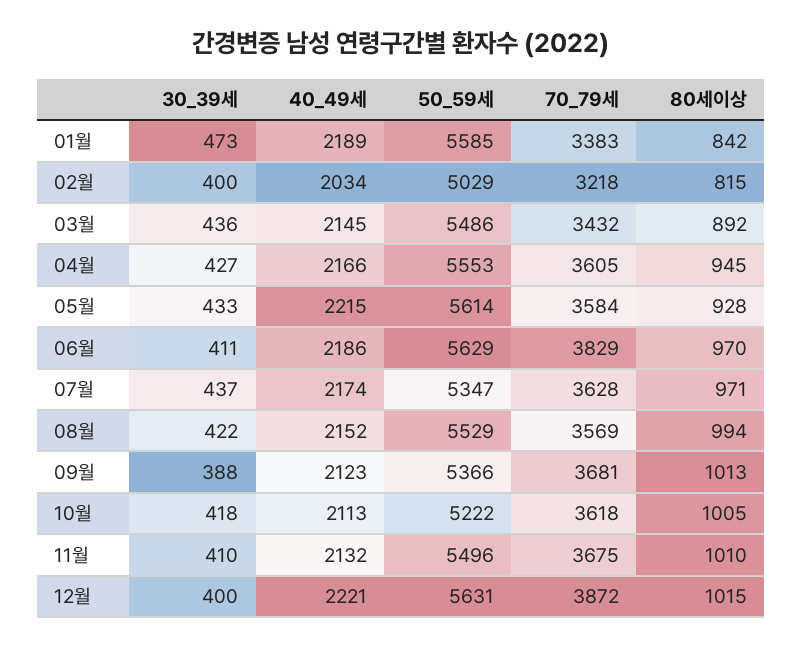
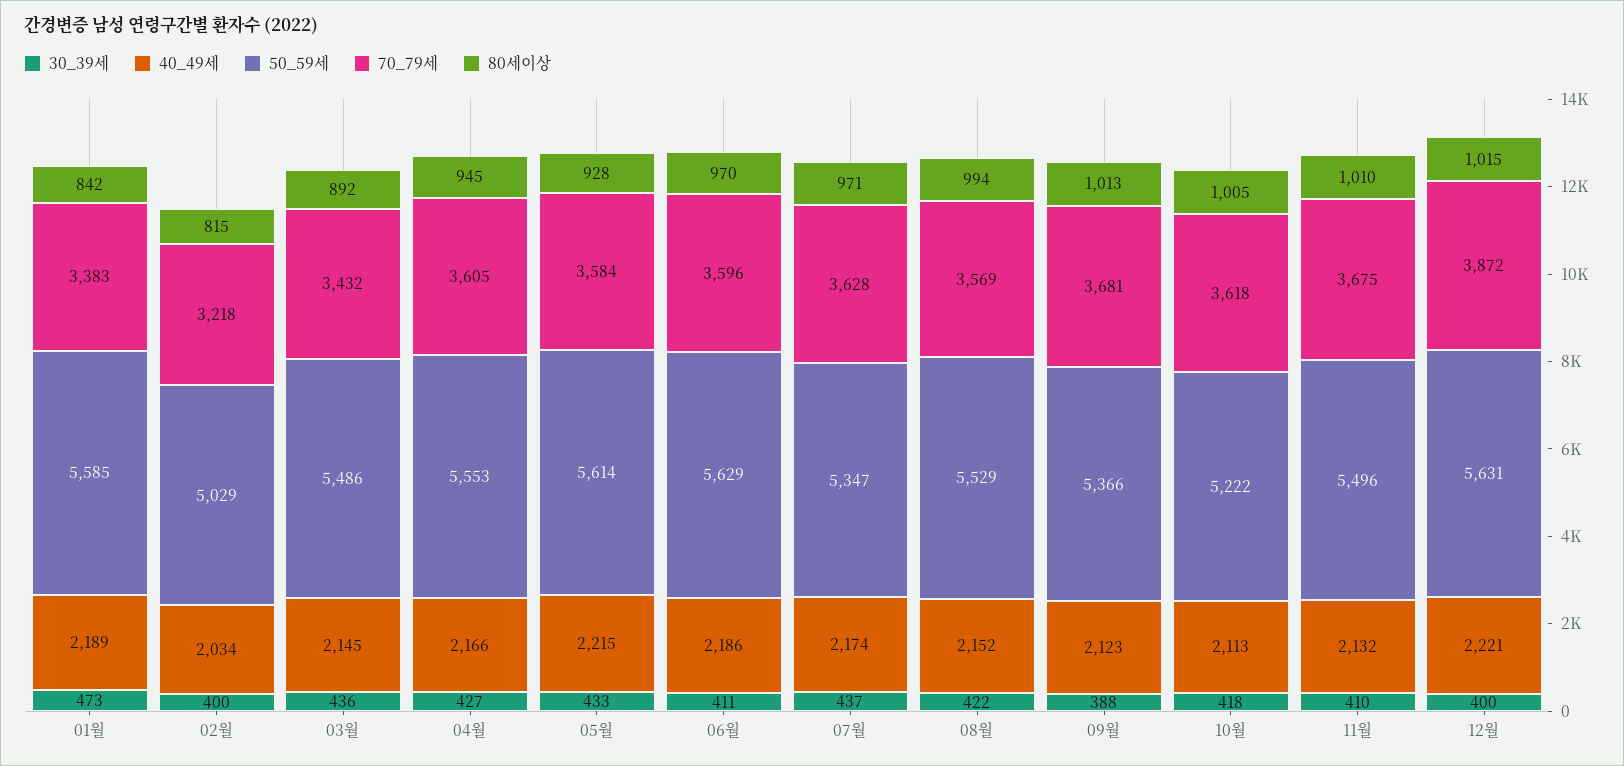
  {
    "30_39세": {
      "01월": 473,
      "02월": 400,
      "03월": 436,
      "04월": 427,
      "05월": 433,
      "06월": 411,
      "07월": 437,
      "08월": 422,
      "09월": 388,
      "10월": 418,
      "11월": 410,
      "12월": 400
    },
    "40_49세": {
      "01월": 2189,
      "02월": 2034,
      "03월": 2145,
      "04월": 2166,
      "05월": 2215,
      "06월": 2186,
      "07월": 2174,
      "08월": 2152,
      "09월": 2123,
      "10월": 2113,
      "11월": 2132,
      "12월": 2221
    },
    "50_59세": {
      "01월": 5585,
      "02월": 5029,
      "03월": 5486,
      "04월": 5553,
      "05월": 5614,
      "06월": 5629,
      "07월": 5347,
      "08월": 5529,
      "09월": 5366,
      "10월": 5222,
      "11월": 5496,
      "12월": 5631
    },
    "70_79세": {
      "01월": 3383,
      "02월": 3218,
      "03월": 3432,
      "04월": 3605,
      "05월": 3584,
-     "06월": 3829,
+     "06월": 3596,
      "07월": 3628,
      "08월": 3569,
      "09월": 3681,
      "10월": 3618,
      "11월": 3675,
      "12월": 3872
    },
    "80세이상": {
      "01월": 842,
      "02월": 815,
      "03월": 892,
      "04월": 945,
      "05월": 928,
      "06월": 970,
      "07월": 971,
      "08월": 994,
      "09월": 1013,
      "10월": 1005,
      "11월": 1010,
      "12월": 1015
    }
  }

